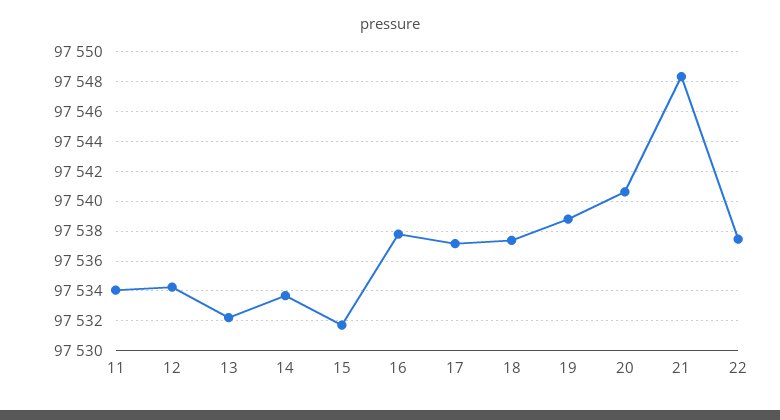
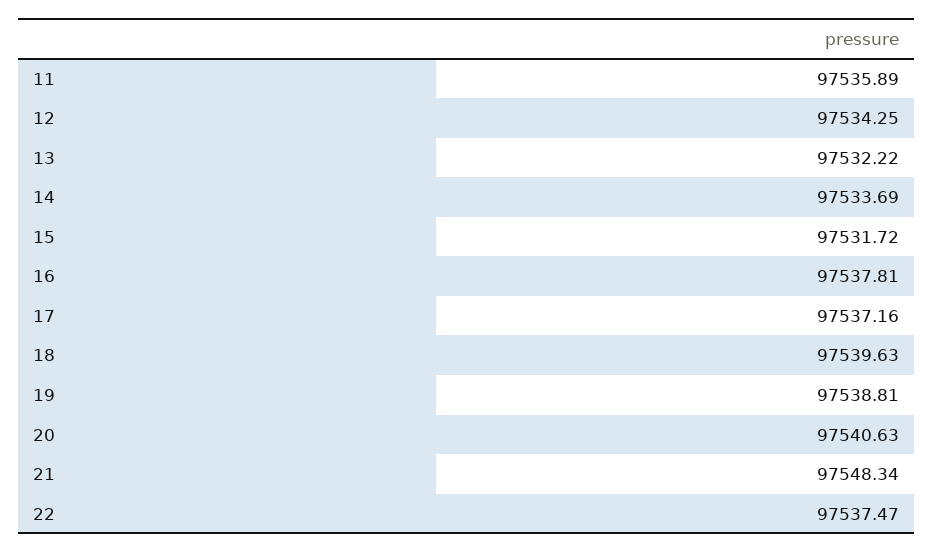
  {
-   "11": 97534,
+   "11": 97535.89,
    "12": 97534.25,
    "13": 97532.22,
    "14": 97533.69,
    "15": 97531.72,
    "16": 97537.81,
    "17": 97537.16,
-   "18": 97537.5,
+   "18": 97539.63,
    "19": 97538.81,
    "20": 97540.63,
    "21": 97548.34,
    "22": 97537.47
  }

